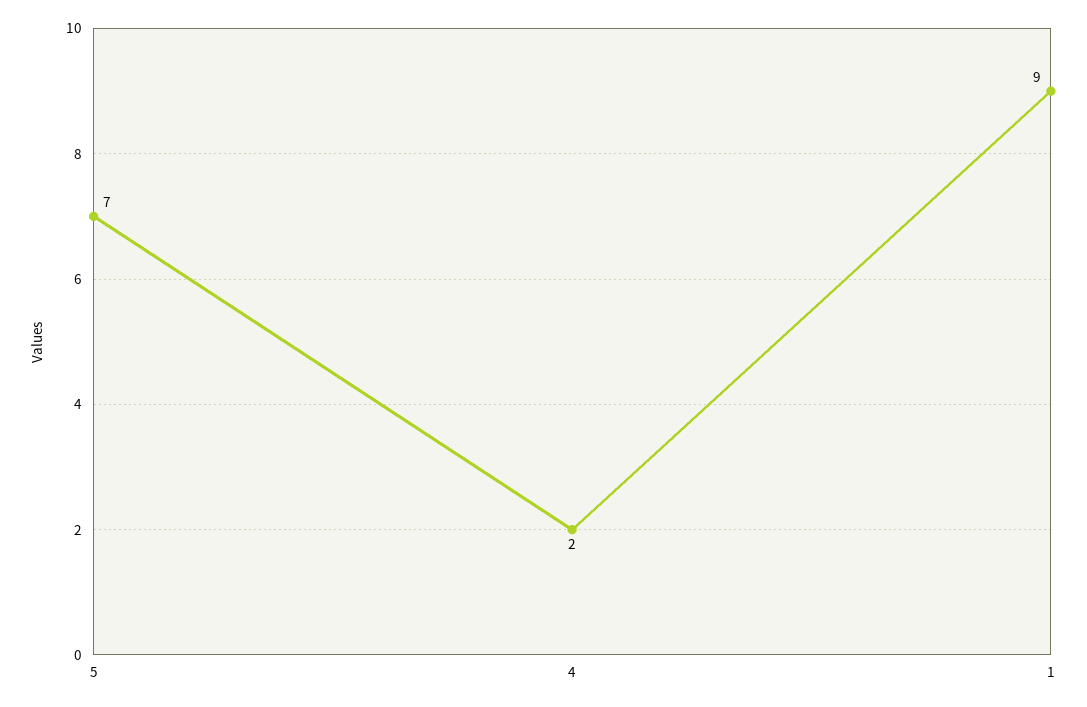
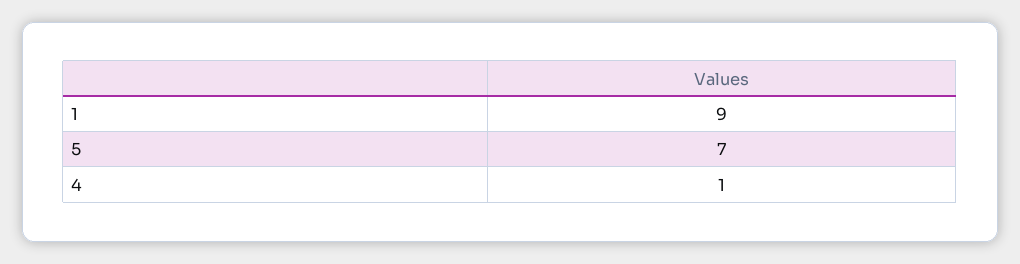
  {
    "5": 7,
-   "4": 2,
+   "4": 1,
    "1": 9
  }

